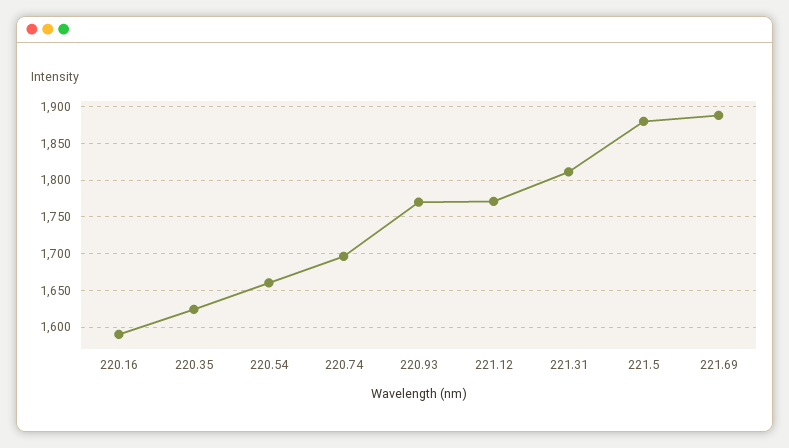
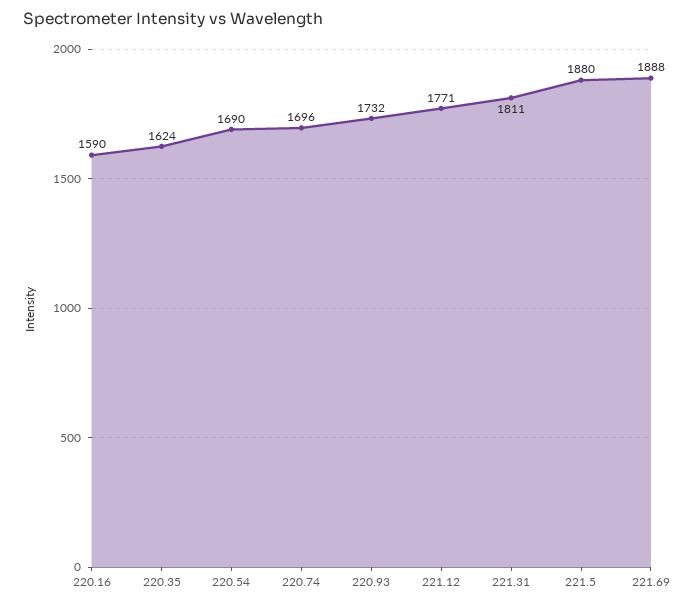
  {
    "220.16": 1590,
    "220.35": 1624,
-   "220.54": 1660,
+   "220.54": 1690,
    "220.74": 1696,
-   "220.93": 1770,
+   "220.93": 1732,
    "221.12": 1771,
    "221.31": 1811,
    "221.5": 1880,
    "221.69": 1888
  }

